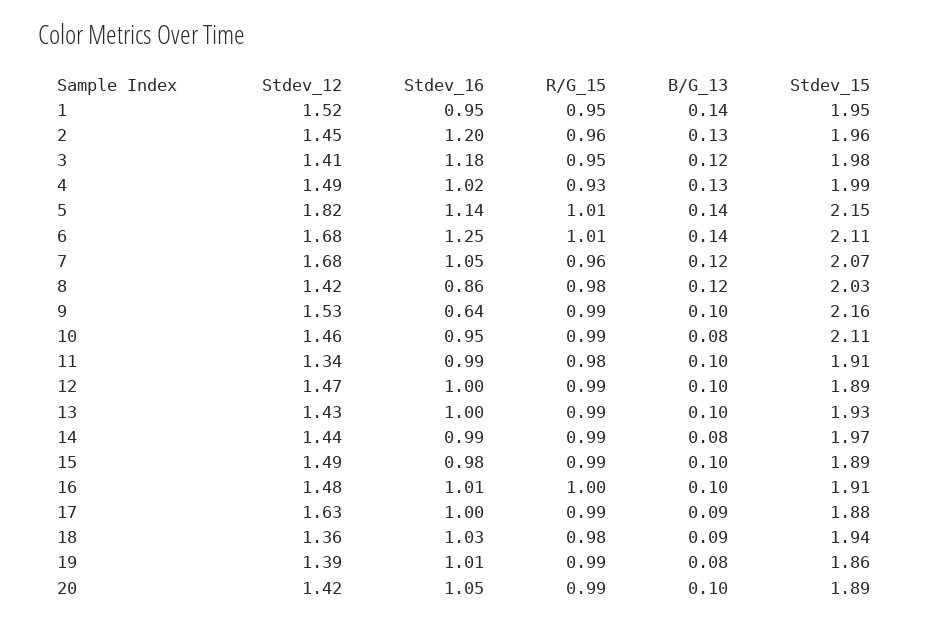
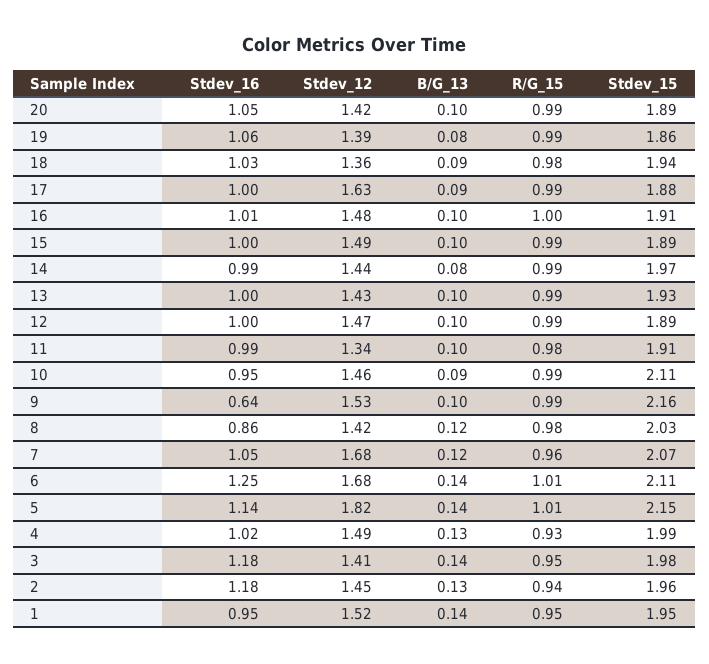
  {
    "Stdev_12": {
      "1": 1.52,
      "2": 1.45,
      "3": 1.41,
      "4": 1.49,
      "5": 1.82,
      "6": 1.68,
      "7": 1.68,
      "8": 1.42,
      "9": 1.53,
      "10": 1.46,
      "11": 1.34,
      "12": 1.47,
      "13": 1.43,
      "14": 1.44,
      "15": 1.49,
      "16": 1.48,
      "17": 1.63,
      "18": 1.36,
      "19": 1.39,
      "20": 1.42
    },
    "Stdev_16": {
      "1": 0.95,
-     "2": 1.2,
+     "2": 1.18,
      "3": 1.18,
      "4": 1.02,
      "5": 1.14,
      "6": 1.25,
      "7": 1.05,
      "8": 0.86,
      "9": 0.64,
      "10": 0.95,
      "11": 0.99,
      "12": 1,
      "13": 1,
      "14": 0.99,
-     "15": 0.98,
+     "15": 1,
      "16": 1.01,
      "17": 1,
      "18": 1.03,
-     "19": 1.01,
+     "19": 1.06,
      "20": 1.05
    },
    "R/G_15": {
      "1": 0.95,
-     "2": 0.96,
+     "2": 0.94,
      "3": 0.95,
      "4": 0.93,
      "5": 1.01,
      "6": 1.01,
      "7": 0.96,
      "8": 0.98,
      "9": 0.99,
      "10": 0.99,
      "11": 0.98,
      "12": 0.99,
      "13": 0.99,
      "14": 0.99,
      "15": 0.99,
      "16": 1,
      "17": 0.99,
      "18": 0.98,
      "19": 0.99,
      "20": 0.99
    },
    "B/G_13": {
      "1": 0.14,
      "2": 0.13,
-     "3": 0.12,
+     "3": 0.14,
      "4": 0.13,
      "5": 0.14,
      "6": 0.14,
      "7": 0.12,
      "8": 0.12,
      "9": 0.1,
-     "10": 0.08,
+     "10": 0.09,
      "11": 0.1,
      "12": 0.1,
      "13": 0.1,
      "14": 0.08,
      "15": 0.1,
      "16": 0.1,
      "17": 0.09,
      "18": 0.09,
      "19": 0.08,
      "20": 0.1
    },
    "Stdev_15": {
      "1": 1.95,
      "2": 1.96,
      "3": 1.98,
      "4": 1.99,
      "5": 2.15,
      "6": 2.11,
      "7": 2.07,
      "8": 2.03,
      "9": 2.16,
      "10": 2.11,
      "11": 1.91,
      "12": 1.89,
      "13": 1.93,
      "14": 1.97,
      "15": 1.89,
      "16": 1.91,
      "17": 1.88,
      "18": 1.94,
      "19": 1.86,
      "20": 1.89
    }
  }

